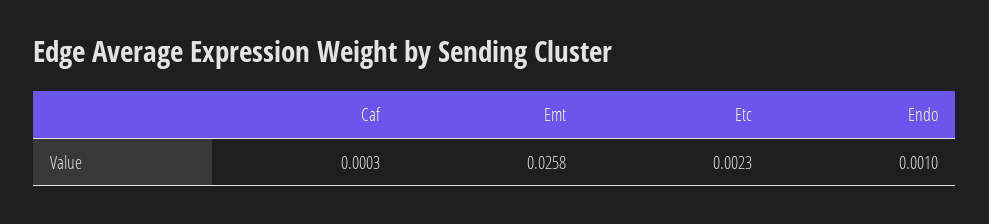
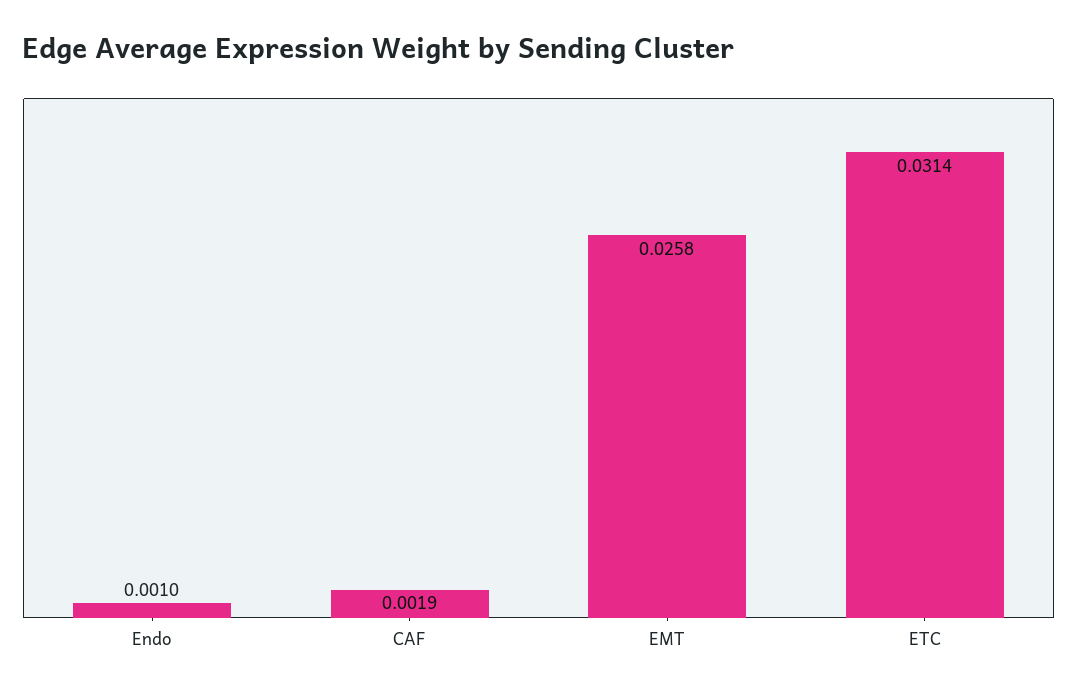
  {
-   "Caf": 0.0003,
+   "Caf": 0.0019,
    "Emt": 0.0258,
-   "Etc": 0.0023,
+   "Etc": 0.0314,
    "Endo": 0.001
  }

